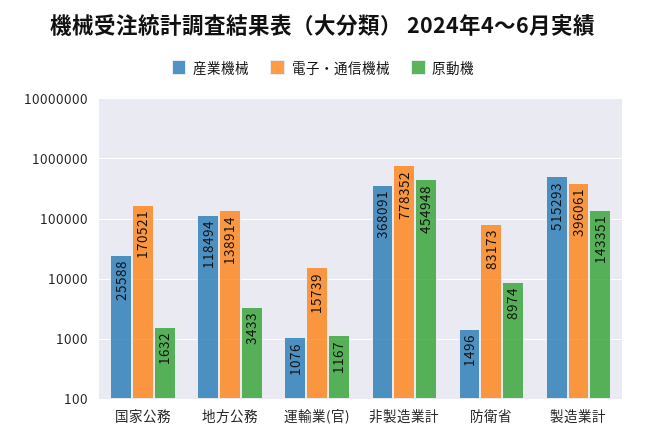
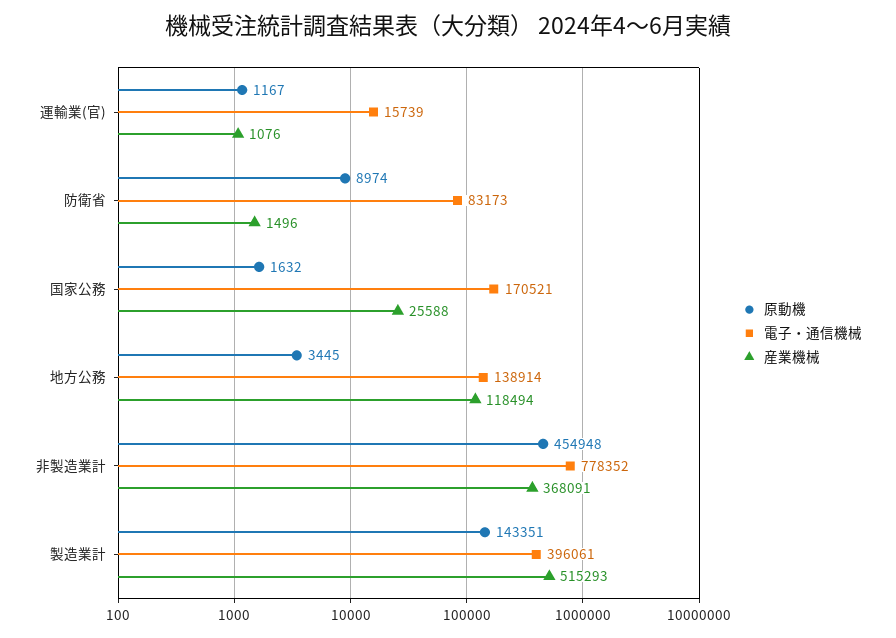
  {
    "産業機械": {
      "国家公務": 25588,
      "地方公務": 118494,
      "運輸業(官)": 1076,
      "非製造業計": 368091,
      "防衛省": 1496,
      "製造業計": 515293
    },
    "電子・通信機械": {
      "国家公務": 170521,
      "地方公務": 138914,
      "運輸業(官)": 15739,
      "非製造業計": 778352,
      "防衛省": 83173,
      "製造業計": 396061
    },
    "原動機": {
      "国家公務": 1632,
-     "地方公務": 3433,
+     "地方公務": 3445,
      "運輸業(官)": 1167,
      "非製造業計": 454948,
      "防衛省": 8974,
      "製造業計": 143351
    }
  }

